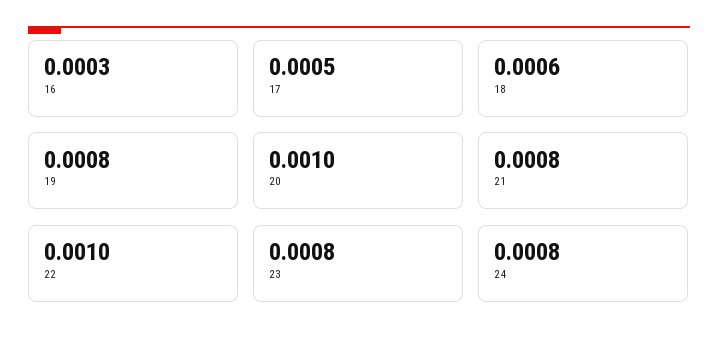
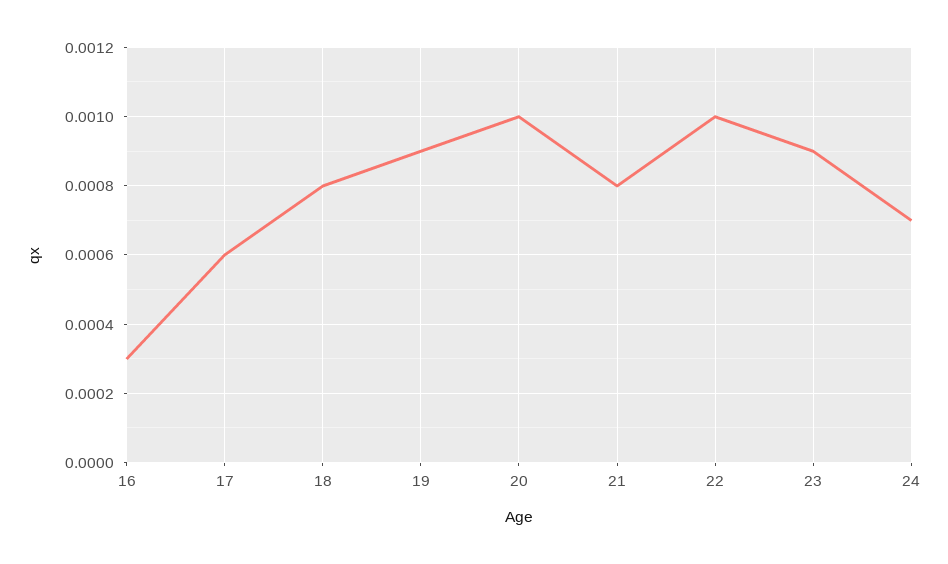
  {
    "16": 0.0003,
-   "17": 0.0005,
+   "17": 0.0006,
-   "18": 0.0006,
+   "18": 0.0008,
-   "19": 0.0008,
+   "19": 0.0009,
    "20": 0.001,
    "21": 0.0008,
    "22": 0.001,
-   "23": 0.0008,
+   "23": 0.0009,
-   "24": 0.0008
+   "24": 0.0007
  }

